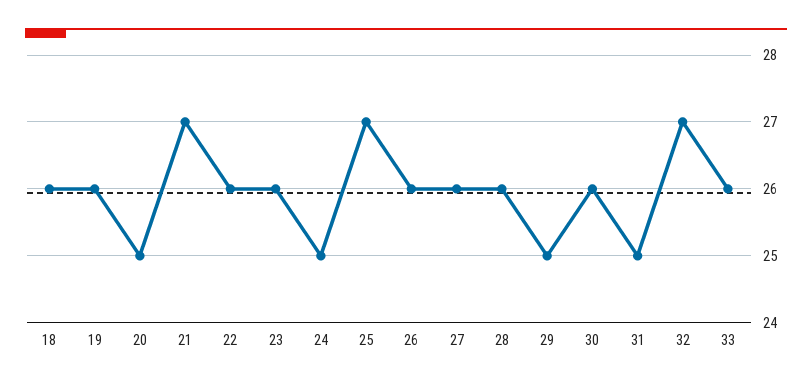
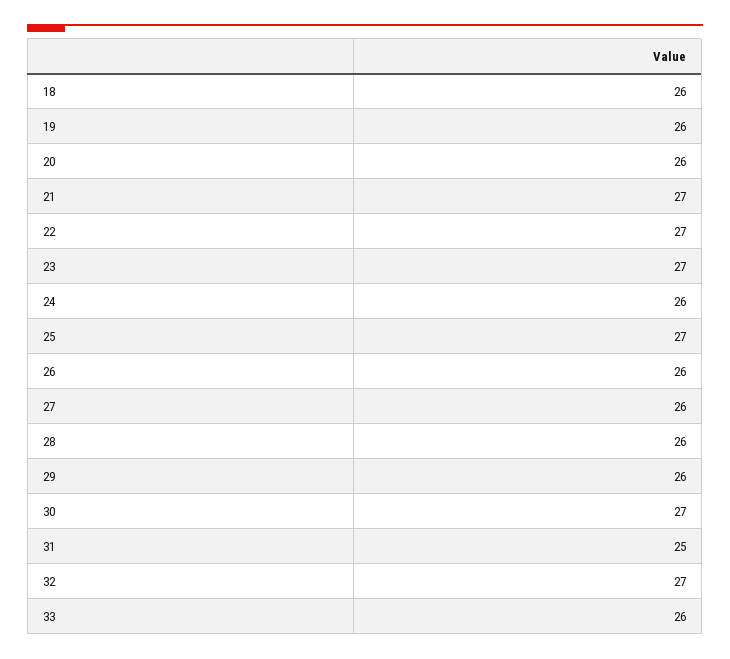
  {
    "18": 26,
    "19": 26,
-   "20": 25,
+   "20": 26,
    "21": 27,
-   "22": 26,
+   "22": 27,
-   "23": 26,
+   "23": 27,
-   "24": 25,
+   "24": 26,
    "25": 27,
    "26": 26,
    "27": 26,
    "28": 26,
-   "29": 25,
+   "29": 26,
-   "30": 26,
+   "30": 27,
    "31": 25,
    "32": 27,
    "33": 26
  }

